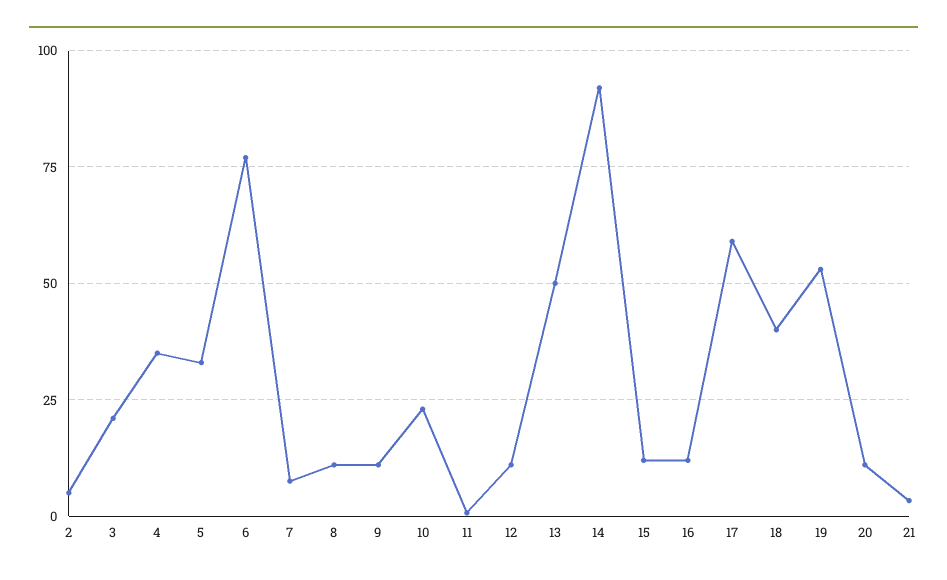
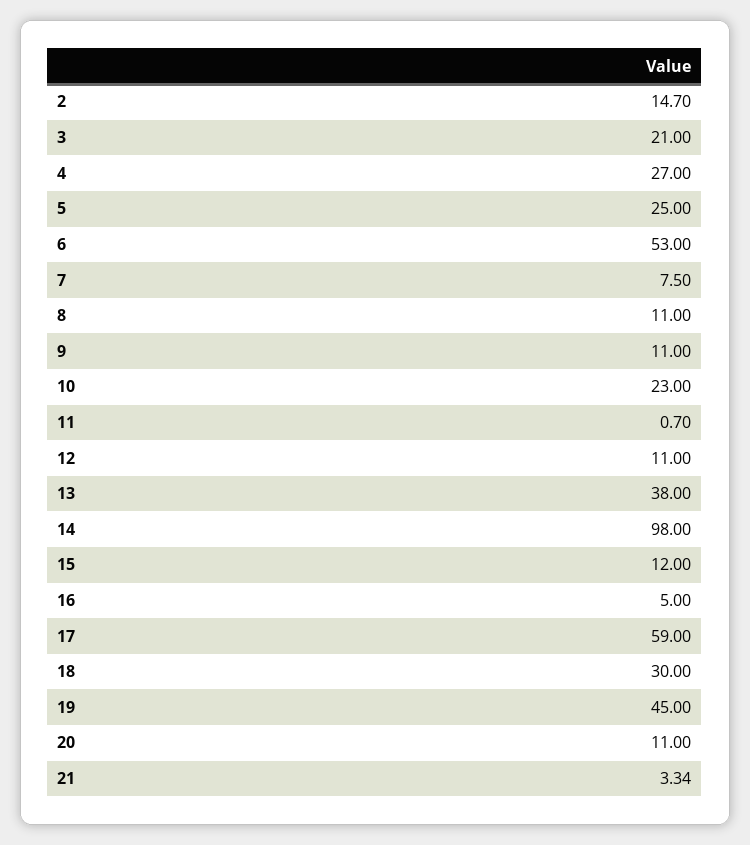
  {
-   "2": 5,
+   "2": 14.7,
    "3": 21,
-   "4": 35,
+   "4": 27,
-   "5": 32.5,
+   "5": 25,
-   "6": 77.5,
+   "6": 53,
    "7": 7.5,
    "8": 11,
    "9": 11,
    "10": 23,
    "11": 0.7,
    "12": 11,
-   "13": 50,
+   "13": 38,
-   "14": 92.5,
+   "14": 98,
    "15": 12,
-   "16": 12.5,
+   "16": 5,
    "17": 59,
-   "18": 40,
+   "18": 30,
-   "19": 52.5,
+   "19": 45,
    "20": 11,
    "21": 3.34
  }

